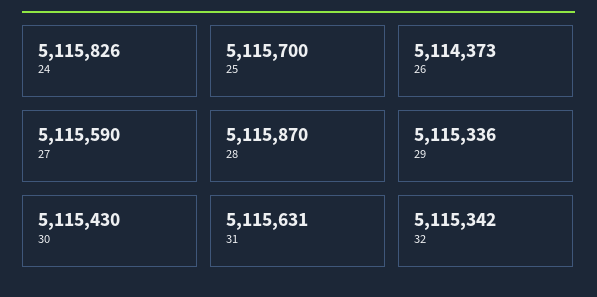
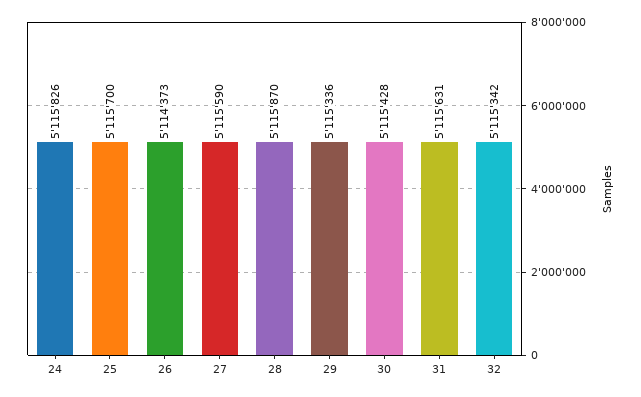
  {
    "24": 5115826,
    "25": 5115700,
    "26": 5114373,
    "27": 5115590,
    "28": 5115870,
    "29": 5115336,
-   "30": 5115430,
+   "30": 5115428,
    "31": 5115631,
    "32": 5115342
  }

